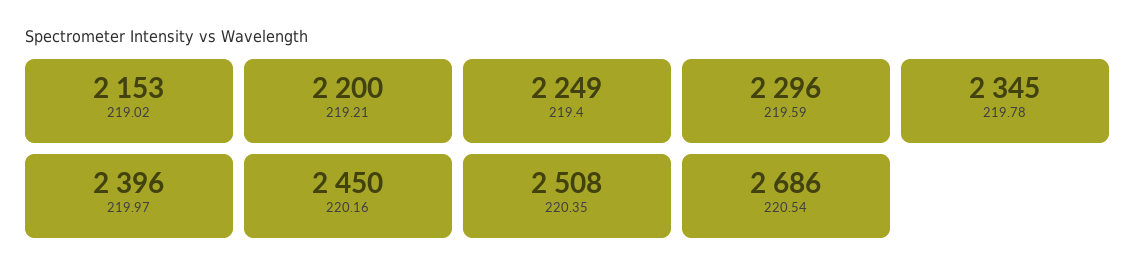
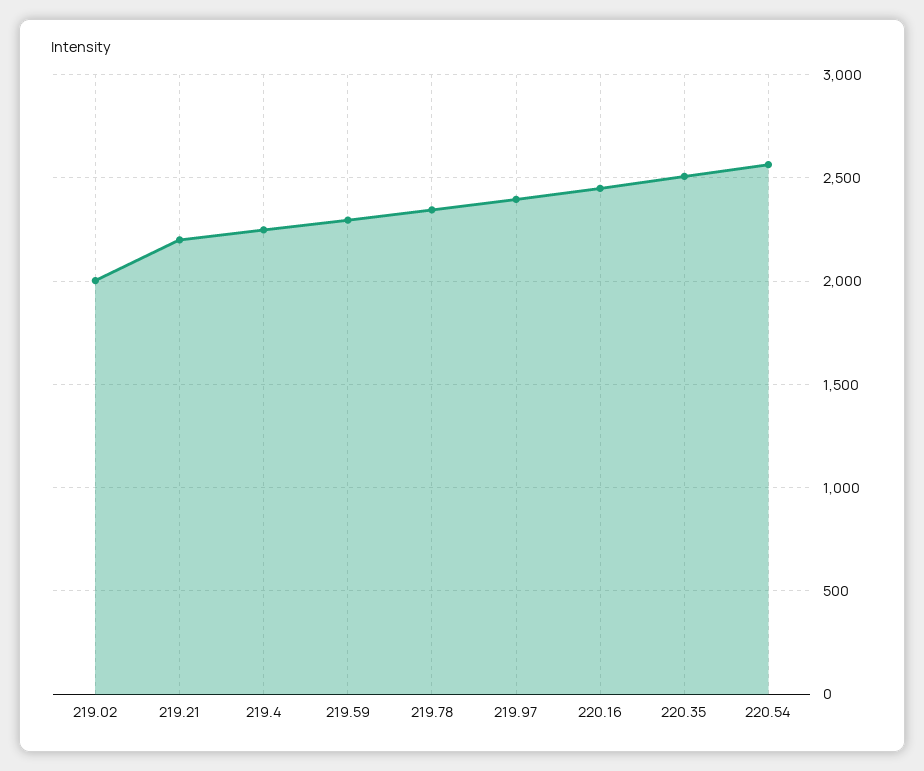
  {
-   "219.02": 2153,
+   "219.02": 2000,
    "219.21": 2200,
    "219.4": 2249,
    "219.59": 2296,
    "219.78": 2345,
    "219.97": 2396,
    "220.16": 2450,
    "220.35": 2508,
-   "220.54": 2686
+   "220.54": 2550
  }

